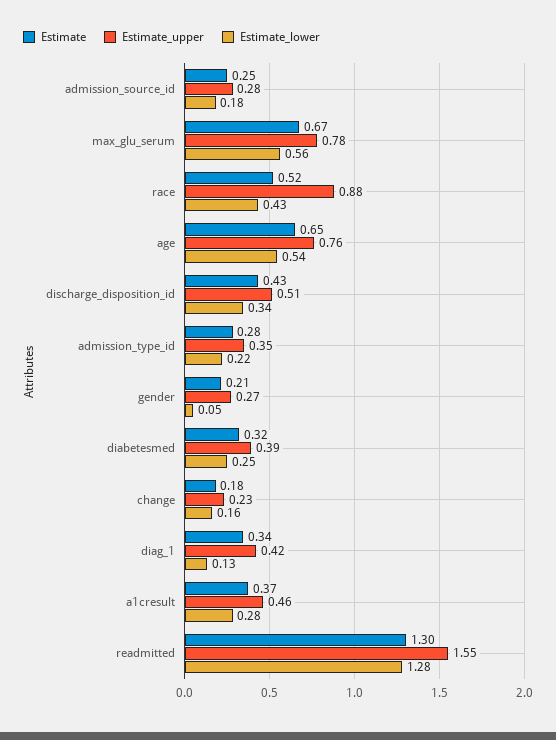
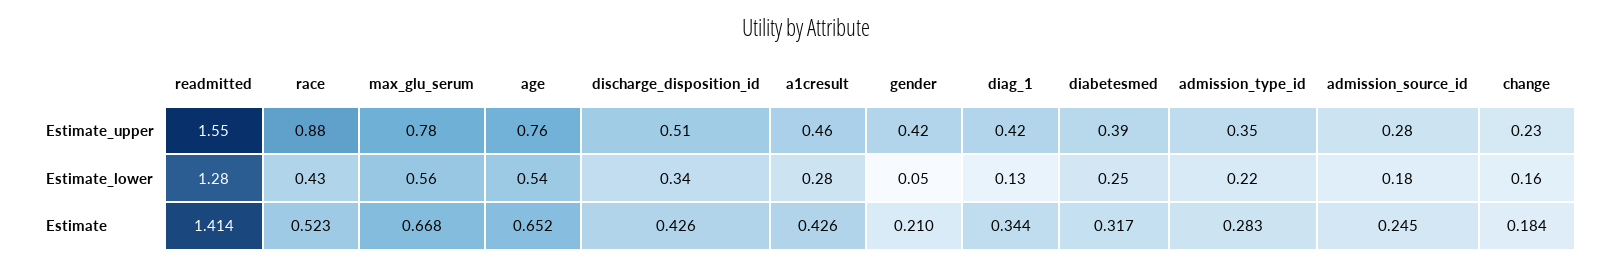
  {
    "Estimate": {
      "admission_source_id": 0.245,
      "max_glu_serum": 0.668,
      "race": 0.523,
      "age": 0.652,
      "discharge_disposition_id": 0.426,
      "admission_type_id": 0.283,
      "gender": 0.21,
      "diabetesmed": 0.317,
      "change": 0.184,
      "diag_1": 0.344,
-     "a1cresult": 0.37,
+     "a1cresult": 0.426,
-     "readmitted": 1.3
+     "readmitted": 1.414
    },
    "Estimate_upper": {
      "admission_source_id": 0.28,
      "max_glu_serum": 0.78,
      "race": 0.88,
      "age": 0.76,
      "discharge_disposition_id": 0.51,
      "admission_type_id": 0.35,
-     "gender": 0.27,
+     "gender": 0.42,
      "diabetesmed": 0.39,
      "change": 0.23,
      "diag_1": 0.42,
      "a1cresult": 0.46,
      "readmitted": 1.55
    },
    "Estimate_lower": {
      "admission_source_id": 0.18,
      "max_glu_serum": 0.56,
      "race": 0.43,
      "age": 0.54,
      "discharge_disposition_id": 0.34,
      "admission_type_id": 0.22,
      "gender": 0.05,
      "diabetesmed": 0.25,
      "change": 0.16,
      "diag_1": 0.13,
      "a1cresult": 0.28,
      "readmitted": 1.28
    }
  }

